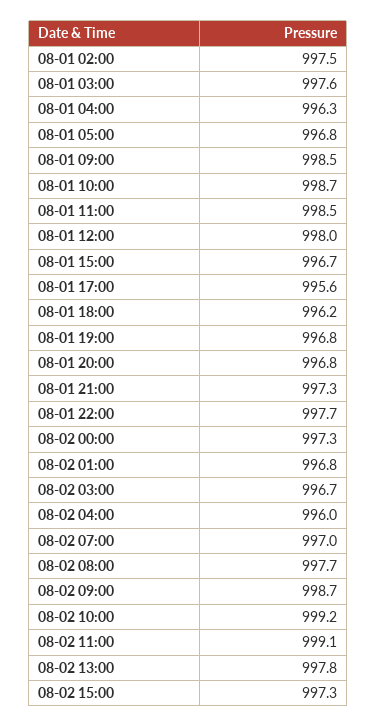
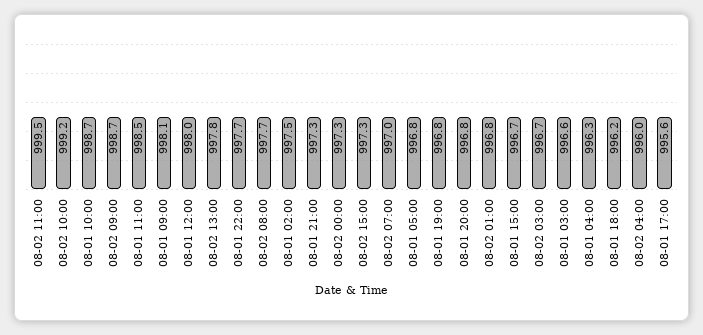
  {
    "08-01 02:00": 997.5,
-   "08-01 03:00": 997.6,
+   "08-01 03:00": 996.6,
    "08-01 04:00": 996.3,
    "08-01 05:00": 996.8,
-   "08-01 09:00": 998.5,
+   "08-01 09:00": 998.1,
    "08-01 10:00": 998.7,
    "08-01 11:00": 998.5,
    "08-01 12:00": 998,
    "08-01 15:00": 996.7,
    "08-01 17:00": 995.6,
    "08-01 18:00": 996.2,
    "08-01 19:00": 996.8,
    "08-01 20:00": 996.8,
    "08-01 21:00": 997.3,
    "08-01 22:00": 997.7,
    "08-02 00:00": 997.3,
    "08-02 01:00": 996.8,
    "08-02 03:00": 996.7,
    "08-02 04:00": 996,
    "08-02 07:00": 997,
    "08-02 08:00": 997.7,
    "08-02 09:00": 998.7,
    "08-02 10:00": 999.2,
-   "08-02 11:00": 999.1,
+   "08-02 11:00": 999.5,
    "08-02 13:00": 997.8,
    "08-02 15:00": 997.3
  }

